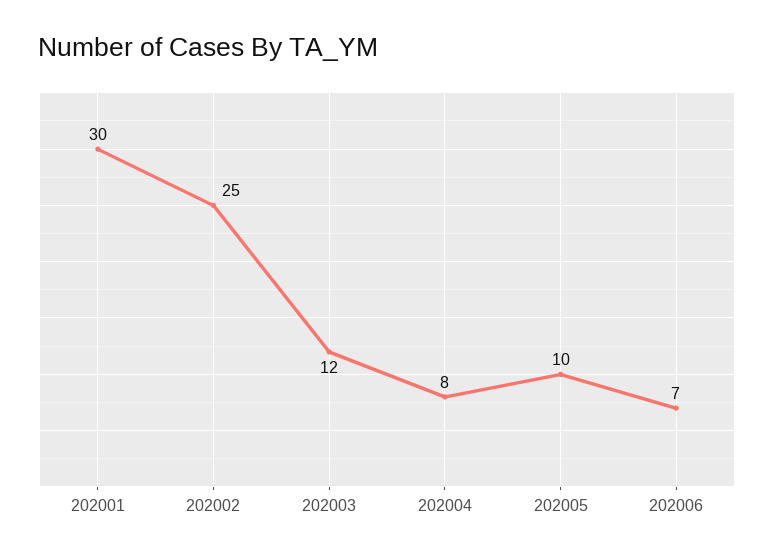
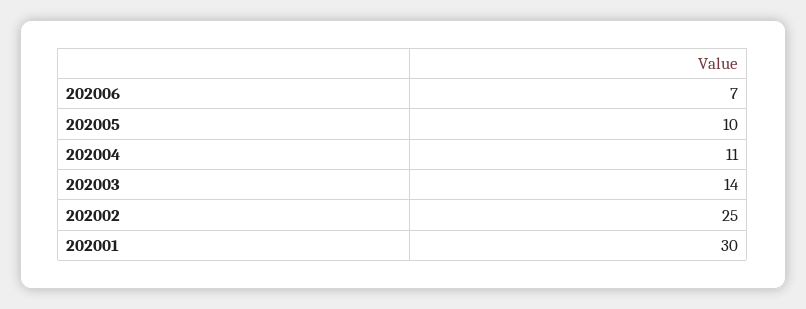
  {
    "202001": 30,
    "202002": 25,
-   "202003": 12,
+   "202003": 14,
-   "202004": 8,
+   "202004": 11,
    "202005": 10,
    "202006": 7
  }

